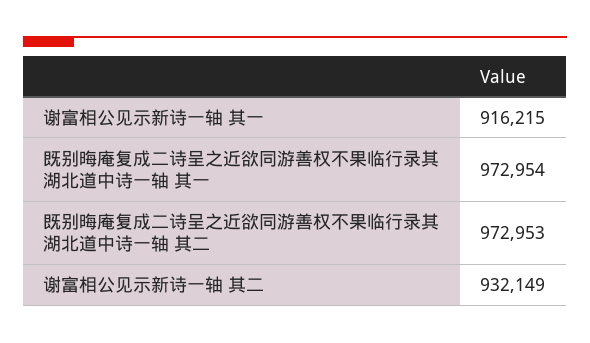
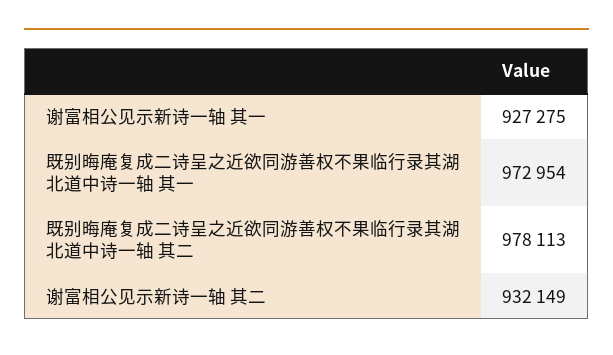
  {
-   "谢富相公见示新诗一轴 其一": 916215,
+   "谢富相公见示新诗一轴 其一": 927275,
    "既别晦庵复成二诗呈之近欲同游善权不果临行录其湖北道中诗一轴 其一": 972954,
-   "既别晦庵复成二诗呈之近欲同游善权不果临行录其湖北道中诗一轴 其二": 972953,
+   "既别晦庵复成二诗呈之近欲同游善权不果临行录其湖北道中诗一轴 其二": 978113,
    "谢富相公见示新诗一轴 其二": 932149
  }

